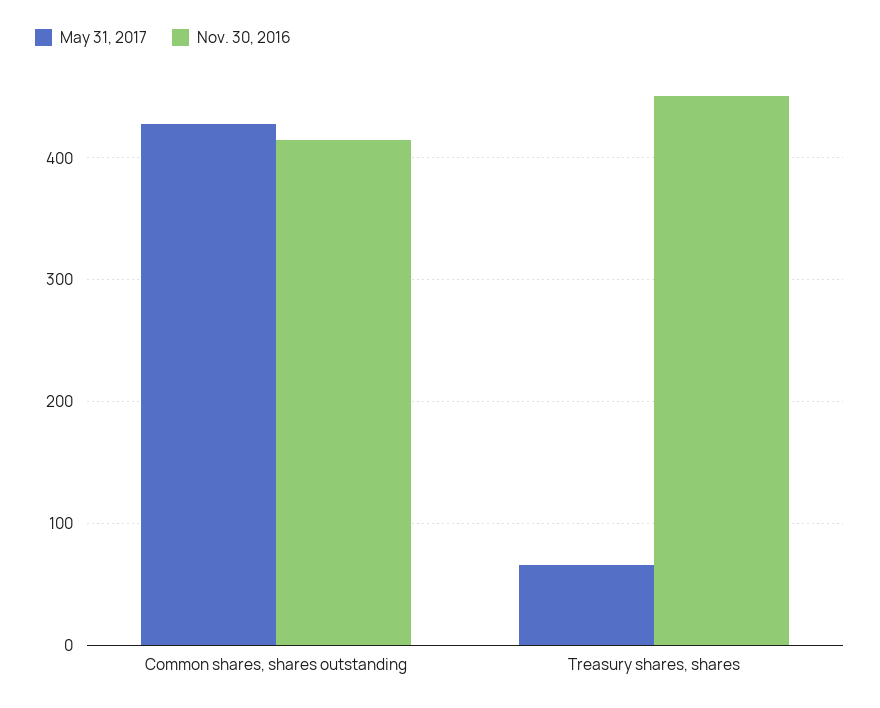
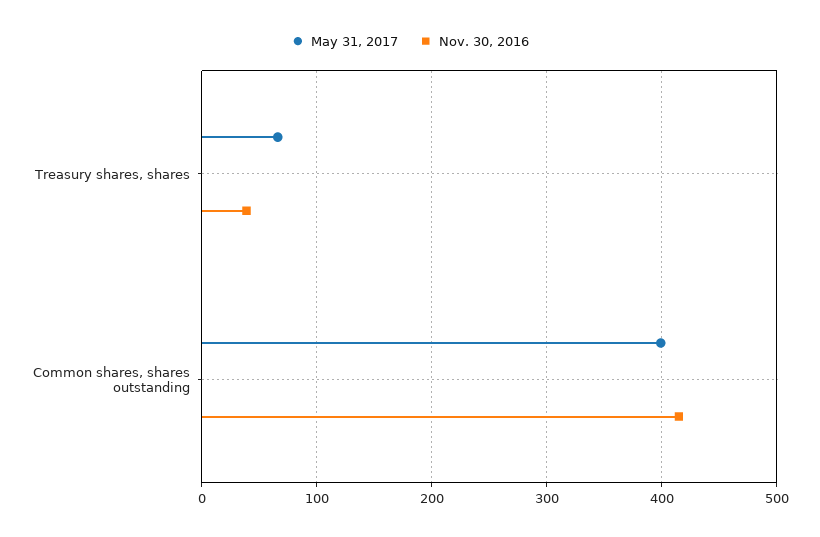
  {
    "May 31, 2017": {
-     "Common shares, shares outstanding": 430,
+     "Common shares, shares outstanding": 400,
      "Treasury shares, shares": 70
    },
    "Nov. 30, 2016": {
      "Common shares, shares outstanding": 420,
-     "Treasury shares, shares": 450
+     "Treasury shares, shares": 40
    }
  }

